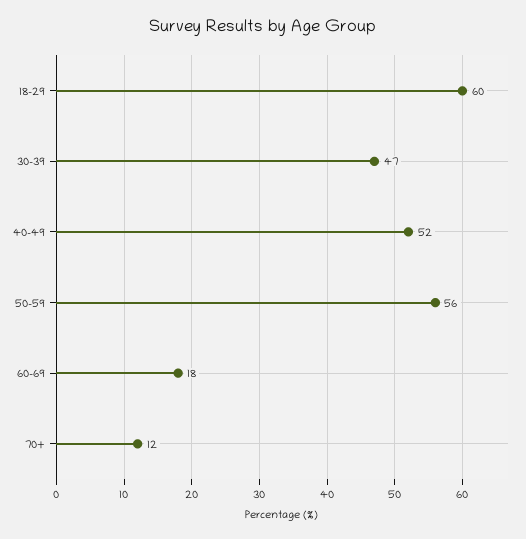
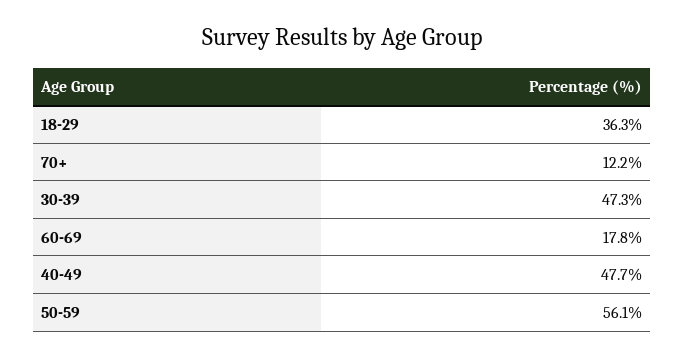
  {
-   "18-29": 60,
+   "18-29": 36.3,
    "30-39": 47.3,
-   "40-49": 52,
+   "40-49": 47.7,
    "50-59": 56.1,
    "60-69": 17.8,
    "70+": 12.2
  }

